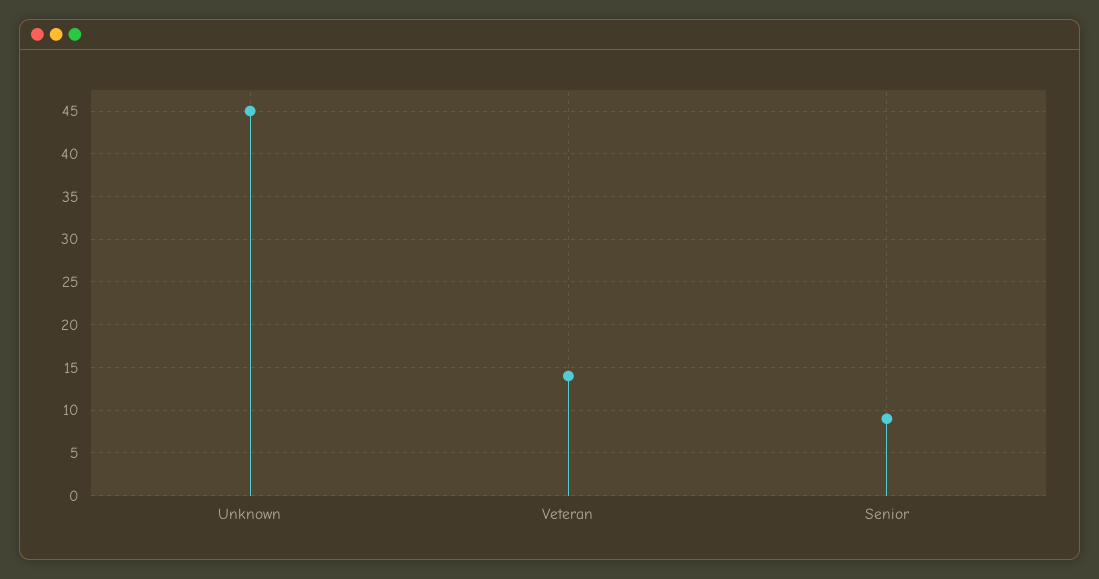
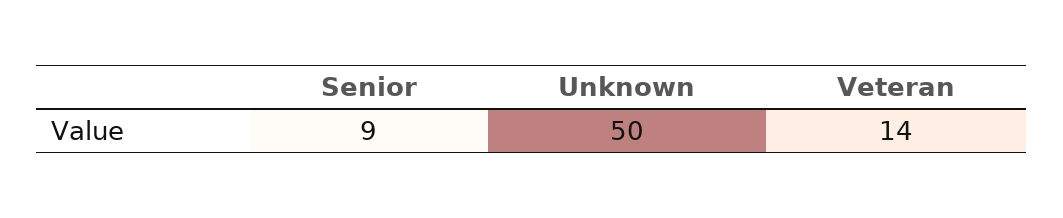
  {
-   "Unknown": 45,
+   "Unknown": 50,
    "Veteran": 14,
    "Senior": 9
  }

